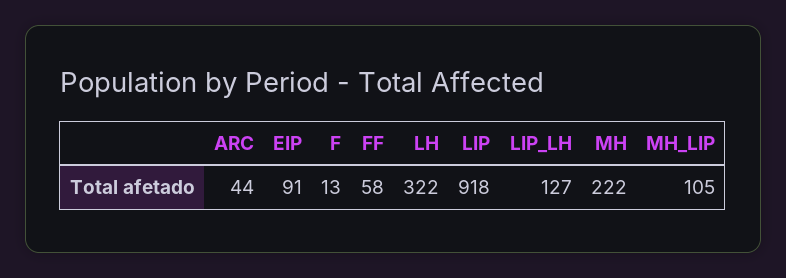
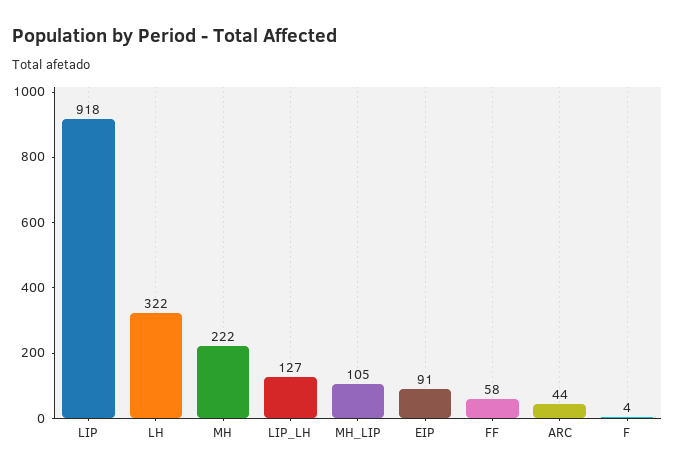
  {
    "ARC": 44,
    "EIP": 91,
-   "F": 13,
+   "F": 4,
    "FF": 58,
    "LH": 322,
    "LIP": 918,
    "LIP_LH": 127,
    "MH": 222,
    "MH_LIP": 105
  }

